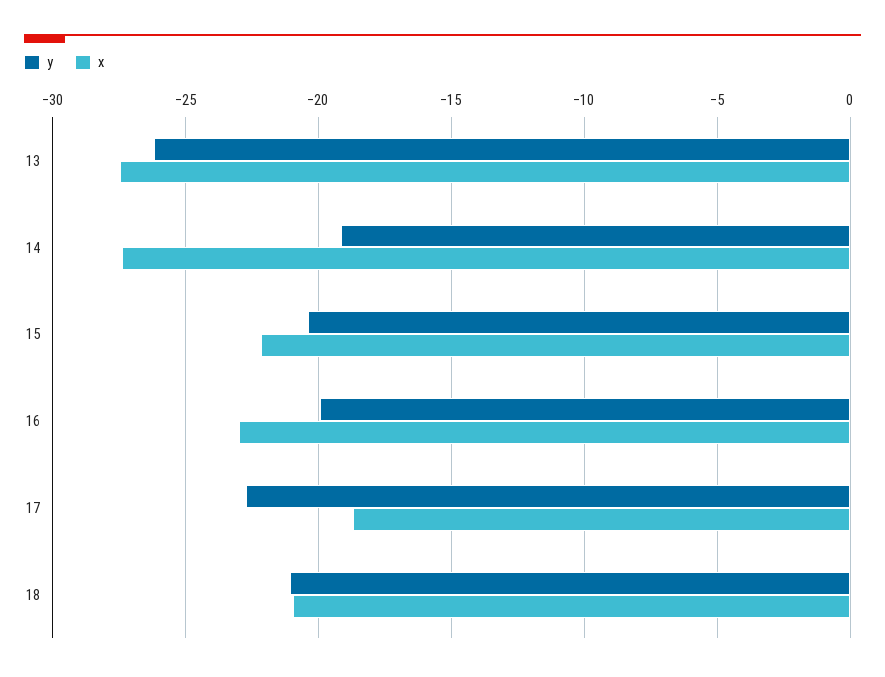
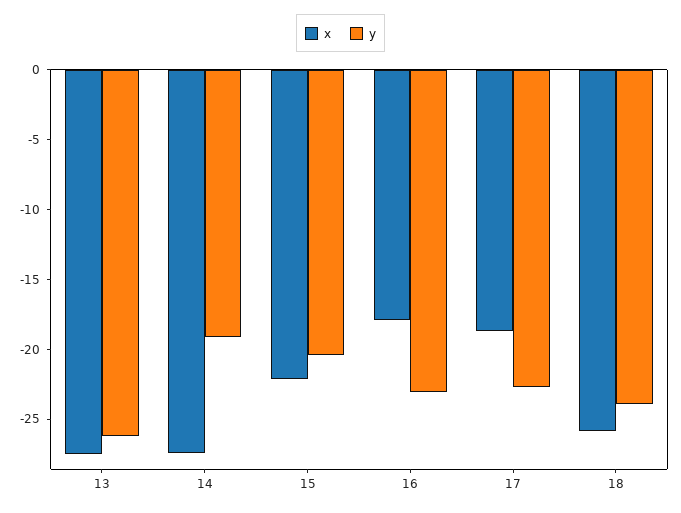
  {
    "y": {
      "13": -26,
      "14": -19,
      "15": -20.5,
-     "16": -20,
+     "16": -23,
      "17": -22.5,
-     "18": -21
+     "18": -24
    },
    "x": {
      "13": -27.5,
      "14": -27.5,
      "15": -22,
-     "16": -23,
+     "16": -18,
      "17": -18.5,
-     "18": -21
+     "18": -26
    }
  }

